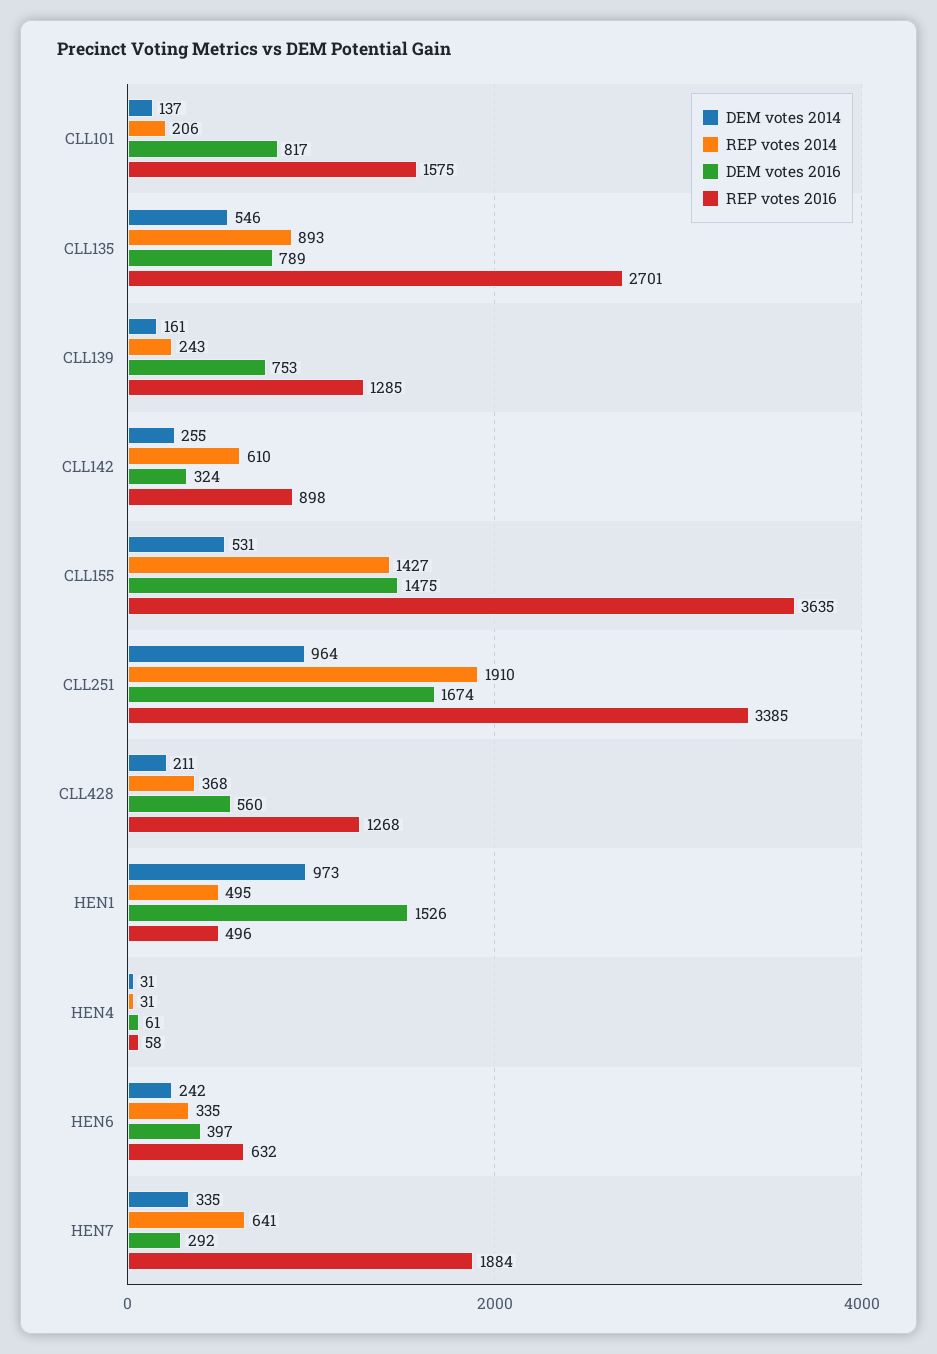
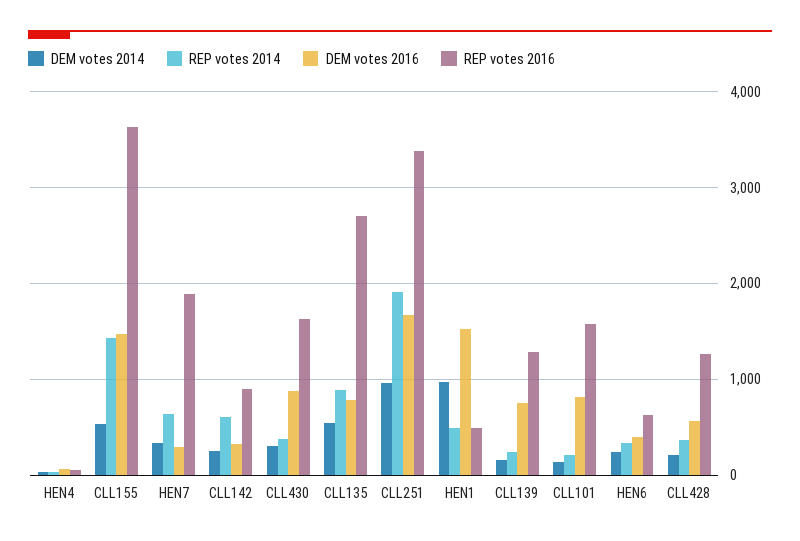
  {
    "DEM votes 2014": {
      "CLL101": 137,
      "CLL135": 546,
      "CLL139": 161,
      "CLL142": 255,
      "CLL155": 531,
      "CLL251": 964,
      "CLL428": 211,
      "HEN1": 973,
      "HEN4": 31,
      "HEN6": 242,
-     "HEN7": 335
+     "HEN7": 335,
+     "CLL430": 300
    },
    "REP votes 2014": {
      "CLL101": 206,
      "CLL135": 893,
      "CLL139": 243,
      "CLL142": 610,
      "CLL155": 1427,
      "CLL251": 1910,
      "CLL428": 368,
      "HEN1": 495,
      "HEN4": 31,
      "HEN6": 335,
-     "HEN7": 641
+     "HEN7": 641,
+     "CLL430": 400
    },
    "DEM votes 2016": {
      "CLL101": 817,
      "CLL135": 789,
      "CLL139": 753,
      "CLL142": 324,
      "CLL155": 1475,
      "CLL251": 1674,
      "CLL428": 560,
      "HEN1": 1526,
      "HEN4": 61,
      "HEN6": 397,
-     "HEN7": 292
+     "HEN7": 292,
+     "CLL430": 900
    },
    "REP votes 2016": {
      "CLL101": 1575,
      "CLL135": 2701,
      "CLL139": 1285,
      "CLL142": 898,
      "CLL155": 3635,
      "CLL251": 3385,
      "CLL428": 1268,
      "HEN1": 496,
      "HEN4": 58,
      "HEN6": 632,
-     "HEN7": 1884
+     "HEN7": 1884,
+     "CLL430": 1600
    }
  }

